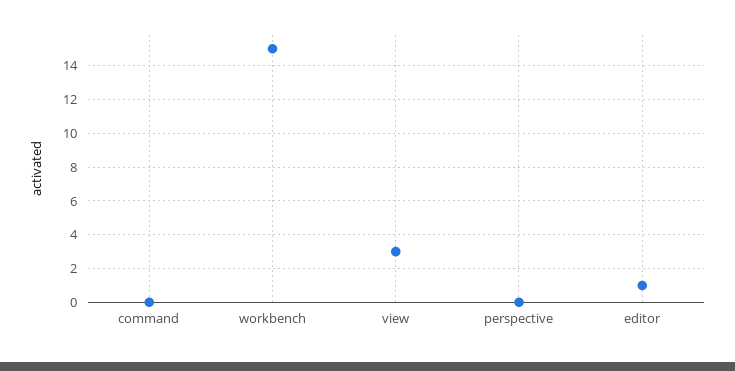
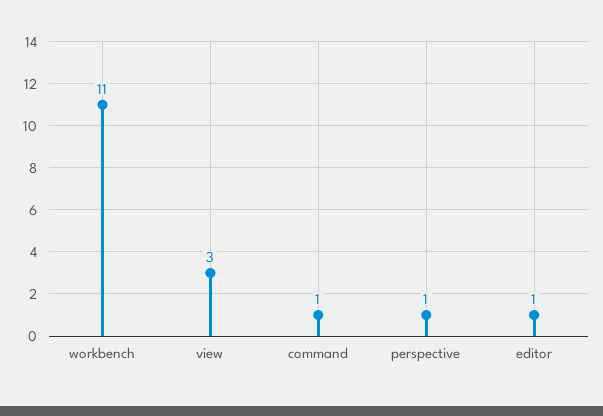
  {
-   "command": 0,
+   "command": 1,
-   "workbench": 15,
+   "workbench": 11,
    "view": 3,
-   "perspective": 0,
+   "perspective": 1,
    "editor": 1
  }

